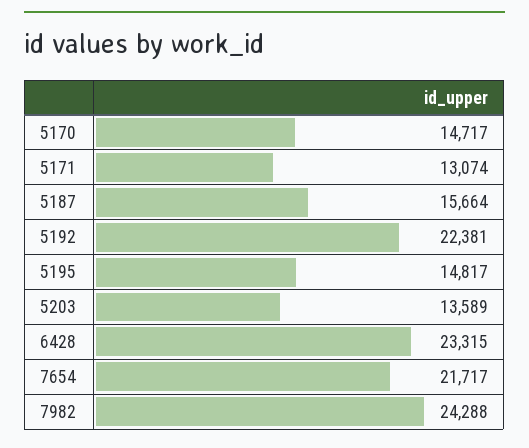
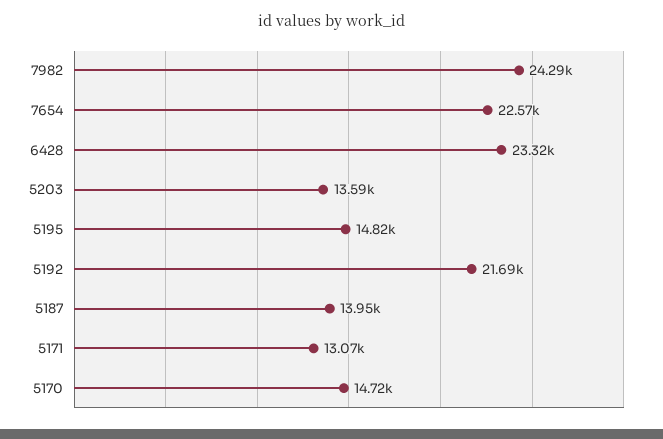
  {
    "5170": 14717,
    "5171": 13074,
-   "5187": 15664,
+   "5187": 13950,
-   "5192": 22381,
+   "5192": 21690,
    "5195": 14817,
    "5203": 13589,
    "6428": 23315,
-   "7654": 21717,
+   "7654": 22570,
    "7982": 24288
  }

